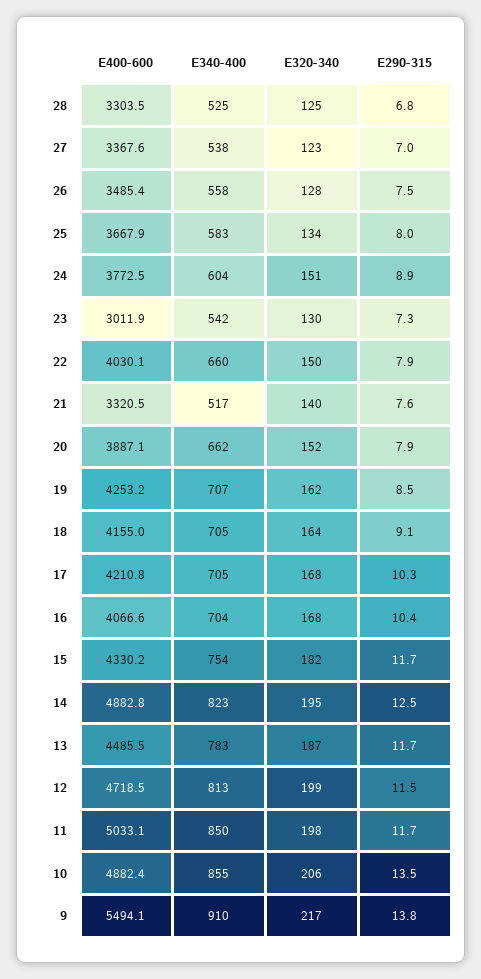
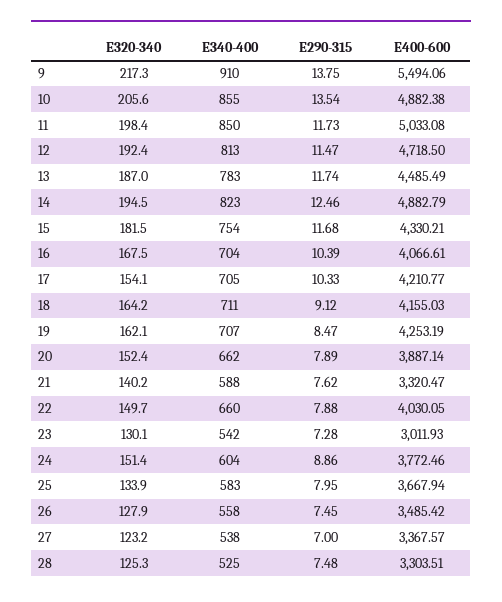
  {
    "E400-600": {
      "28": 3303.51,
      "27": 3367.57,
      "26": 3485.42,
      "25": 3667.94,
      "24": 3772.46,
      "23": 3011.93,
      "22": 4030.05,
      "21": 3320.47,
      "20": 3887.14,
      "19": 4253.19,
      "18": 4155.03,
      "17": 4210.77,
      "16": 4066.61,
      "15": 4330.21,
      "14": 4882.79,
      "13": 4485.49,
      "12": 4718.5,
      "11": 5033.08,
      "10": 4882.38,
      "9": 5494.06
    },
    "E340-400": {
      "28": 525,
      "27": 538,
      "26": 558,
      "25": 583,
      "24": 604,
      "23": 542,
      "22": 660,
-     "21": 517,
+     "21": 588,
      "20": 662,
      "19": 707,
-     "18": 705,
+     "18": 711,
      "17": 705,
      "16": 704,
      "15": 754,
      "14": 823,
      "13": 783,
      "12": 813,
      "11": 850,
      "10": 855,
      "9": 910
    },
    "E320-340": {
      "28": 125.3,
      "27": 123.2,
      "26": 127.9,
      "25": 133.9,
      "24": 151.4,
      "23": 130.1,
      "22": 149.7,
      "21": 140.2,
      "20": 152.4,
      "19": 162.1,
      "18": 164.2,
-     "17": 168,
+     "17": 154.1,
      "16": 167.5,
      "15": 181.5,
      "14": 194.5,
      "13": 187,
-     "12": 199,
+     "12": 192.4,
      "11": 198.4,
      "10": 205.6,
      "9": 217.3
    },
    "E290-315": {
-     "28": 6.8,
+     "28": 7.48,
      "27": 7,
      "26": 7.45,
      "25": 7.95,
      "24": 8.86,
      "23": 7.28,
      "22": 7.88,
      "21": 7.62,
      "20": 7.89,
      "19": 8.47,
      "18": 9.12,
      "17": 10.33,
      "16": 10.39,
      "15": 11.68,
      "14": 12.46,
      "13": 11.74,
      "12": 11.47,
      "11": 11.73,
      "10": 13.54,
      "9": 13.75
    }
  }

